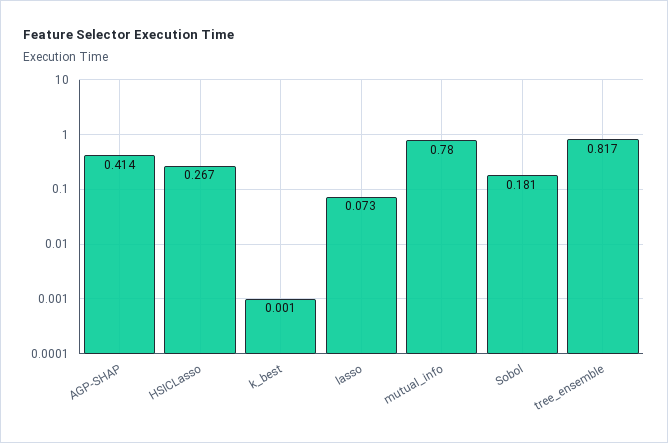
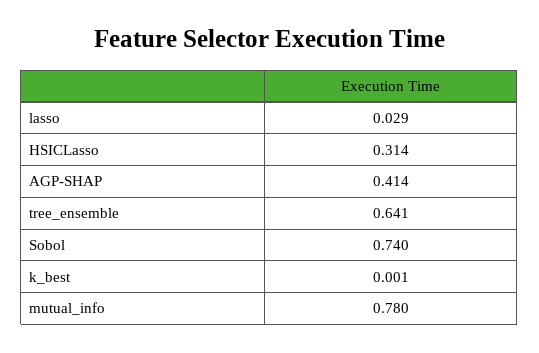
  {
    "AGP-SHAP": 0.414,
-   "HSICLasso": 0.267,
+   "HSICLasso": 0.314,
    "k_best": 0.001,
-   "lasso": 0.073,
+   "lasso": 0.029,
    "mutual_info": 0.78,
-   "Sobol": 0.181,
+   "Sobol": 0.74,
-   "tree_ensemble": 0.817
+   "tree_ensemble": 0.641
  }

